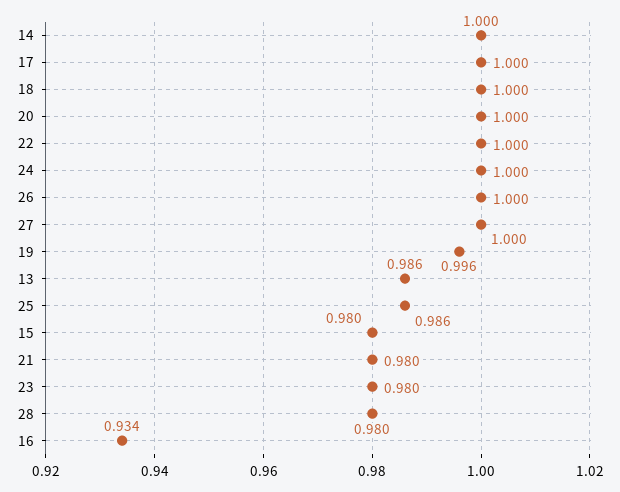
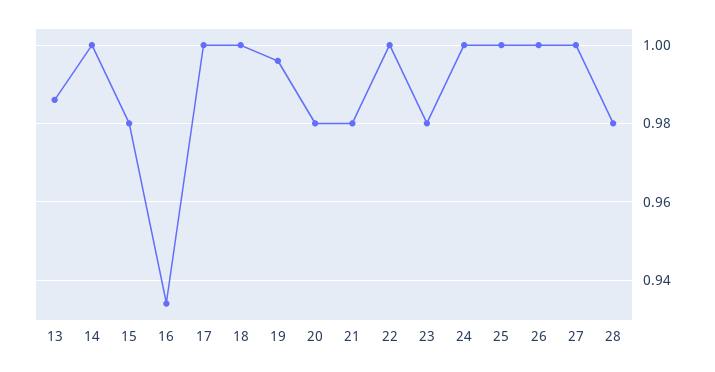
  {
    "14": 1,
    "17": 1,
    "18": 1,
-   "20": 1,
+   "20": 0.98,
    "22": 1,
    "24": 1,
    "26": 1,
    "27": 1,
    "19": 0.996,
    "13": 0.986,
-   "25": 0.986,
+   "25": 1,
    "15": 0.98,
    "21": 0.98,
    "23": 0.98,
    "28": 0.98,
    "16": 0.934
  }

